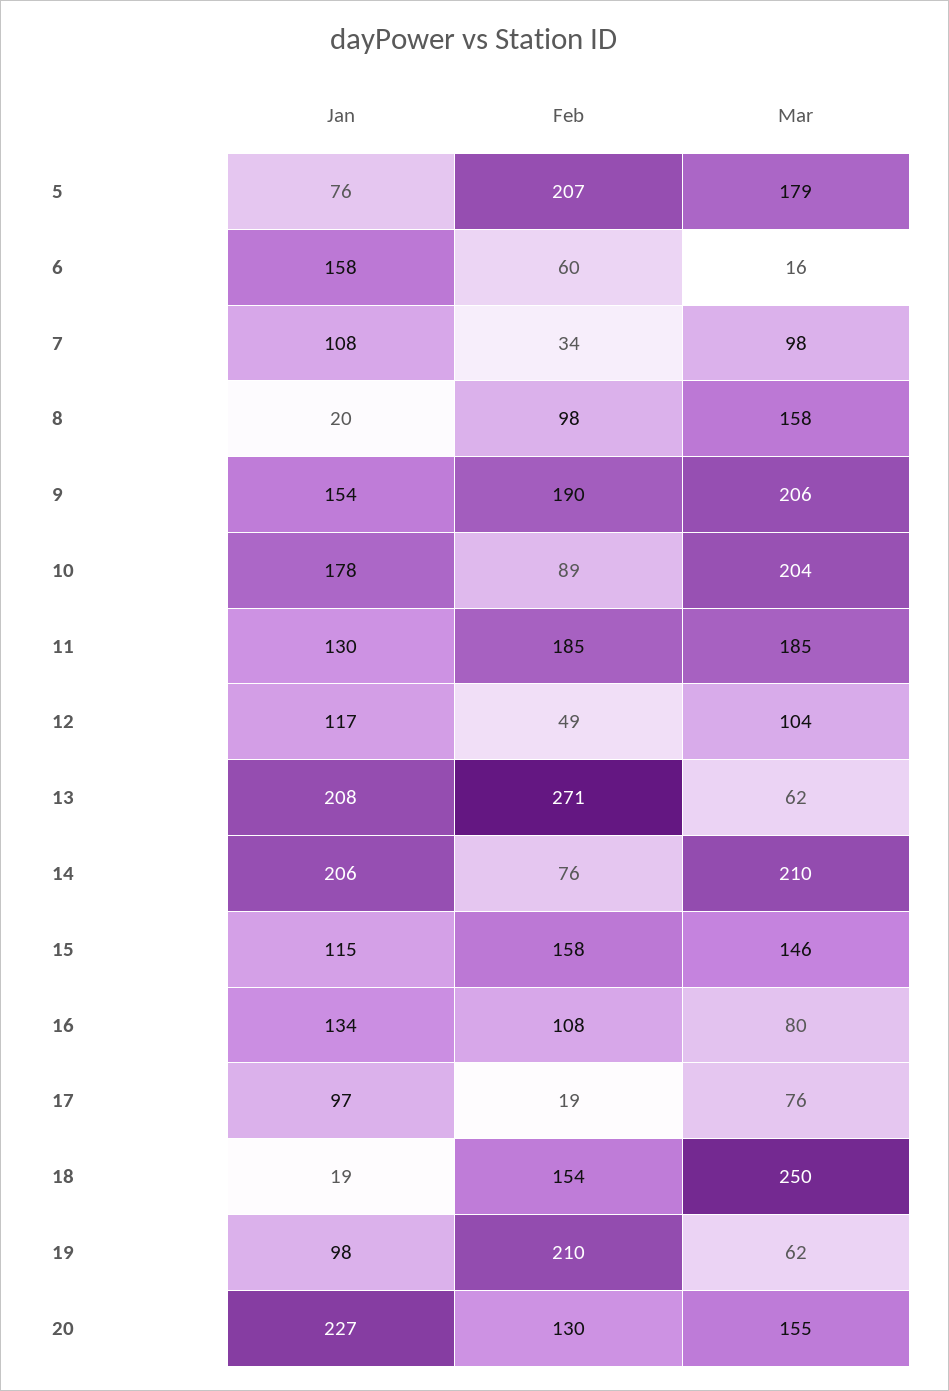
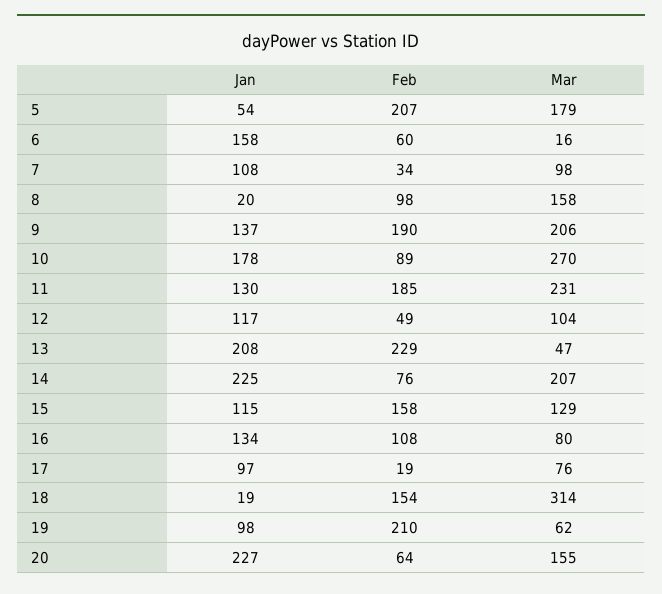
  {
    "Jan": {
-     "5": 76,
+     "5": 54,
      "6": 158,
      "7": 108,
      "8": 20,
-     "9": 154,
+     "9": 137,
      "10": 178,
      "11": 130,
      "12": 117,
      "13": 208,
-     "14": 206,
+     "14": 225,
      "15": 115,
      "16": 134,
      "17": 97,
      "18": 19,
      "19": 98,
      "20": 227
    },
    "Feb": {
      "5": 207,
      "6": 60,
      "7": 34,
      "8": 98,
      "9": 190,
      "10": 89,
      "11": 185,
      "12": 49,
-     "13": 271,
+     "13": 229,
      "14": 76,
      "15": 158,
      "16": 108,
      "17": 19,
      "18": 154,
      "19": 210,
-     "20": 130
+     "20": 64
    },
    "Mar": {
      "5": 179,
      "6": 16,
      "7": 98,
      "8": 158,
      "9": 206,
-     "10": 204,
+     "10": 270,
-     "11": 185,
+     "11": 231,
      "12": 104,
-     "13": 62,
+     "13": 47,
-     "14": 210,
+     "14": 207,
-     "15": 146,
+     "15": 129,
      "16": 80,
      "17": 76,
-     "18": 250,
+     "18": 314,
      "19": 62,
      "20": 155
    }
  }

